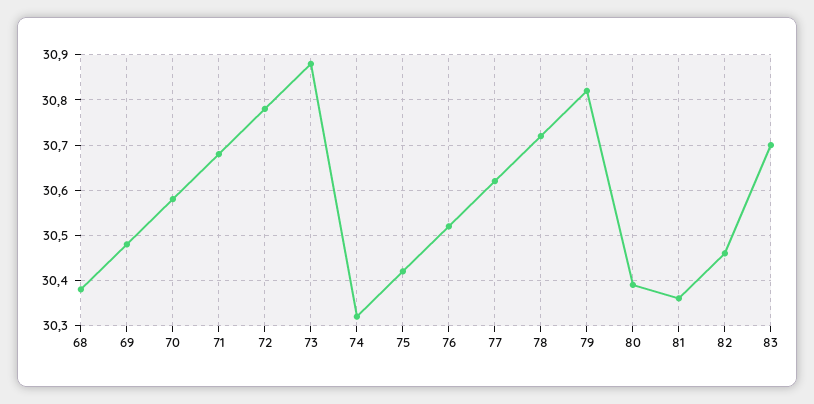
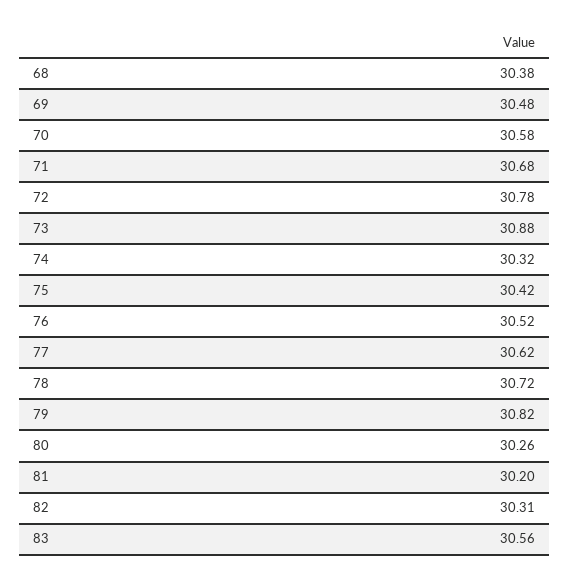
  {
    "68": 30.38,
    "69": 30.48,
    "70": 30.58,
    "71": 30.68,
    "72": 30.78,
    "73": 30.88,
    "74": 30.32,
    "75": 30.42,
    "76": 30.52,
    "77": 30.62,
    "78": 30.72,
    "79": 30.82,
-   "80": 30.4,
+   "80": 30.26,
-   "81": 30.35,
+   "81": 30.2,
-   "82": 30.45,
+   "82": 30.31,
-   "83": 30.7
+   "83": 30.56
  }

